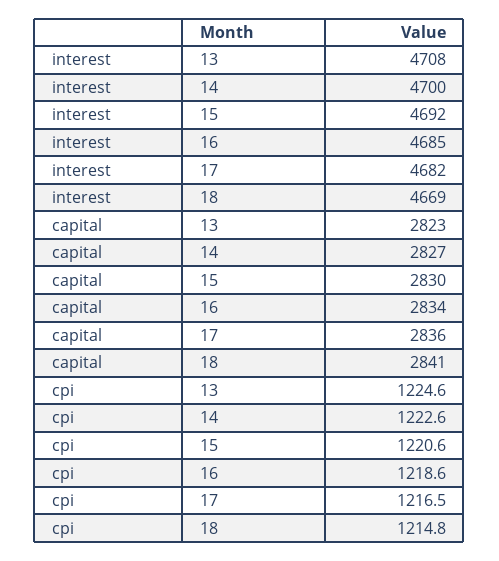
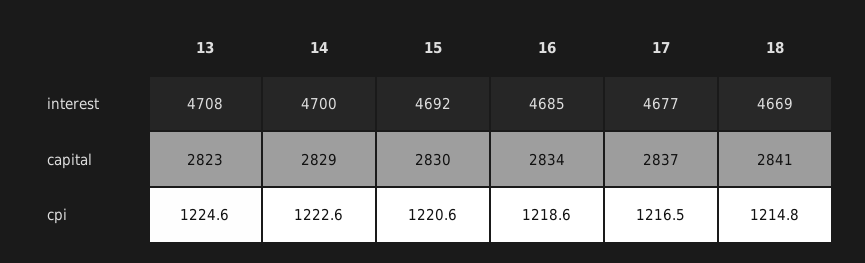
  {
    "interest": {
      "13": 4708,
      "14": 4700,
      "15": 4692,
      "16": 4685,
-     "17": 4682,
+     "17": 4677,
      "18": 4669
    },
    "capital": {
      "13": 2823,
-     "14": 2827,
+     "14": 2829,
      "15": 2830,
      "16": 2834,
-     "17": 2836,
+     "17": 2837,
      "18": 2841
    },
    "cpi": {
      "13": 1224.6,
      "14": 1222.6,
      "15": 1220.6,
      "16": 1218.6,
      "17": 1216.5,
      "18": 1214.8
    }
  }

